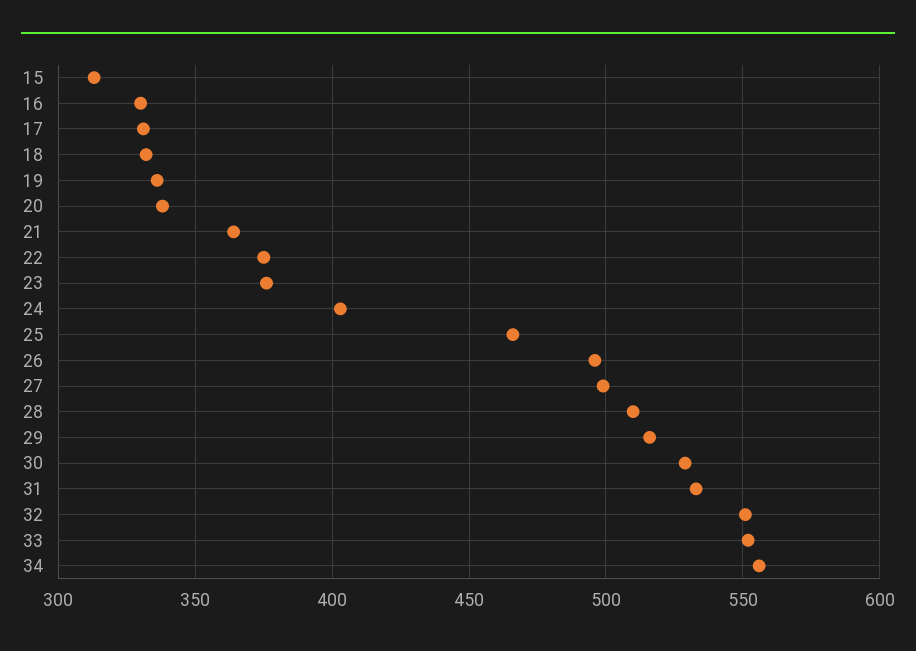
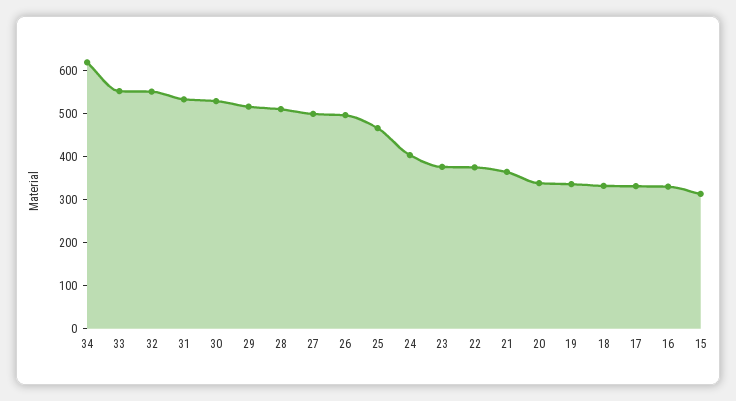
  {
    "15": 315,
    "16": 330,
    "17": 330,
    "18": 330,
    "19": 335,
    "20": 340,
    "21": 365,
    "22": 375,
    "23": 375,
    "24": 405,
    "25": 465,
    "26": 495,
    "27": 500,
    "28": 510,
    "29": 515,
    "30": 530,
    "31": 535,
    "32": 550,
    "33": 550,
-   "34": 555
+   "34": 620
  }

